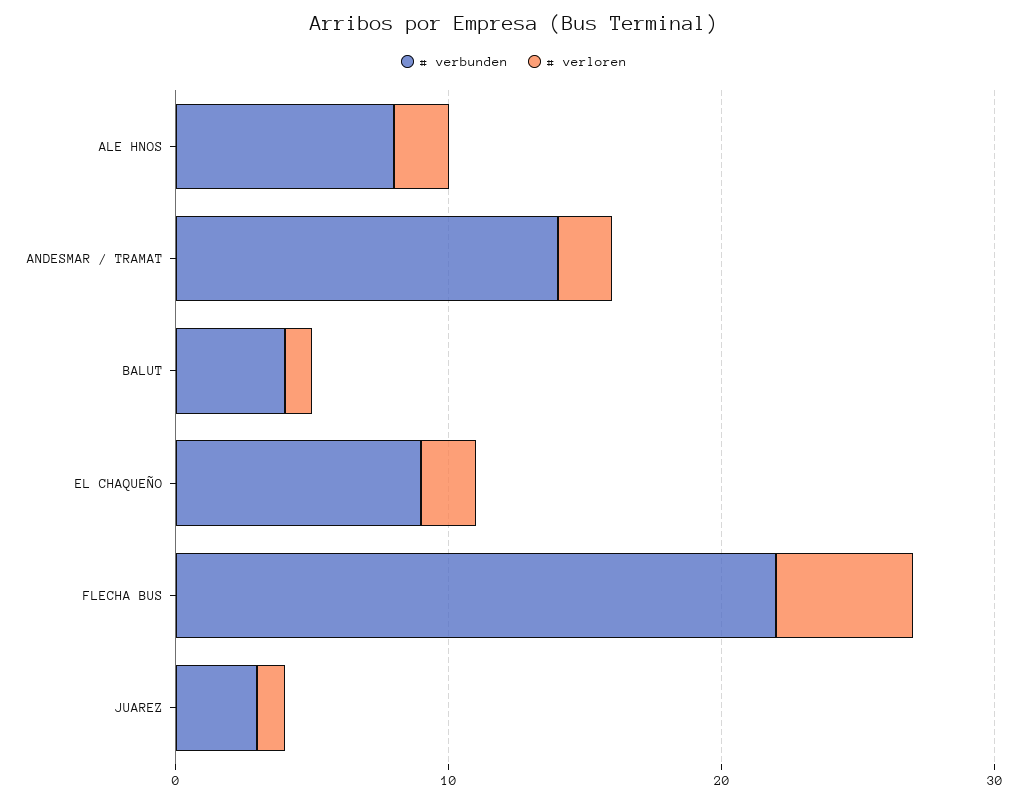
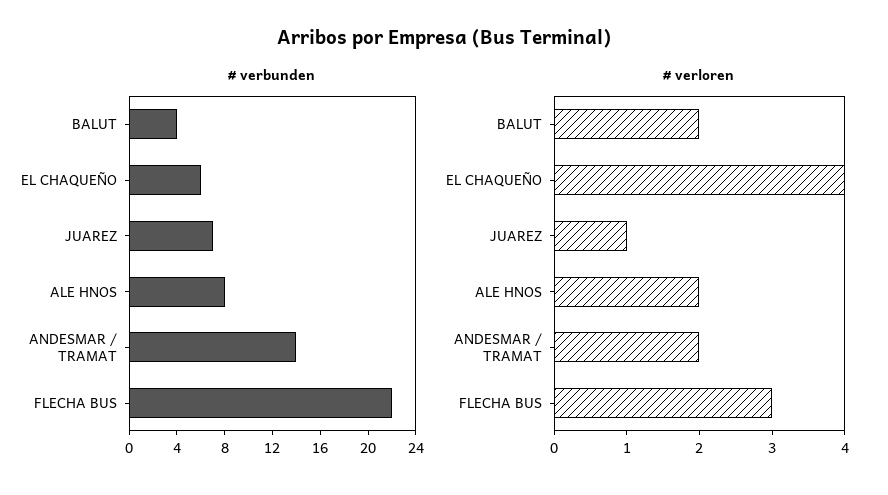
  {
    "# verbunden": {
      "ALE HNOS": 8,
      "ANDESMAR / TRAMAT": 14,
      "BALUT": 4,
-     "EL CHAQUEÑO": 9,
+     "EL CHAQUEÑO": 6,
      "FLECHA BUS": 22,
-     "JUAREZ": 3
+     "JUAREZ": 7
    },
    "# verloren": {
      "ALE HNOS": 2,
      "ANDESMAR / TRAMAT": 2,
-     "BALUT": 1,
+     "BALUT": 2,
-     "EL CHAQUEÑO": 2,
+     "EL CHAQUEÑO": 4,
-     "FLECHA BUS": 5,
+     "FLECHA BUS": 3,
      "JUAREZ": 1
    }
  }

